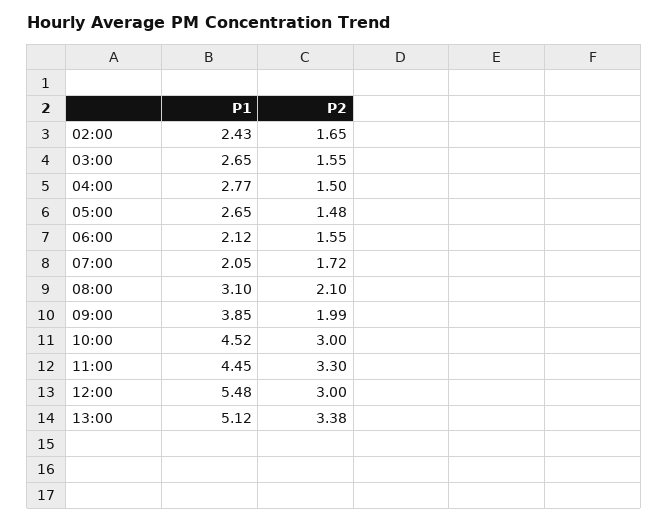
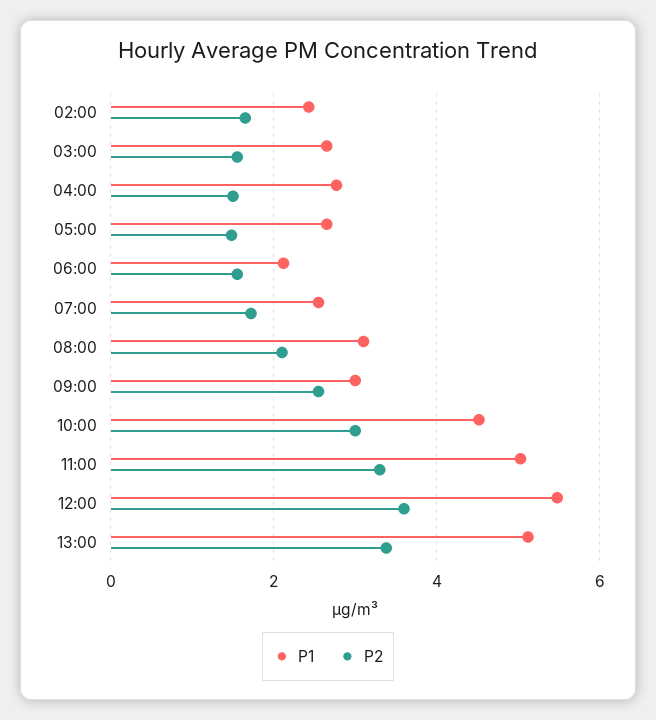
  {
    "P1": {
      "02:00": 2.43,
      "03:00": 2.65,
      "04:00": 2.77,
      "05:00": 2.65,
      "06:00": 2.12,
-     "07:00": 2.05,
+     "07:00": 2.6,
      "08:00": 3.1,
-     "09:00": 3.85,
+     "09:00": 3,
      "10:00": 4.52,
-     "11:00": 4.45,
+     "11:00": 5,
      "12:00": 5.48,
      "13:00": 5.12
    },
    "P2": {
      "02:00": 1.65,
      "03:00": 1.55,
      "04:00": 1.5,
      "05:00": 1.48,
      "06:00": 1.55,
      "07:00": 1.72,
      "08:00": 2.1,
-     "09:00": 1.99,
+     "09:00": 2.6,
      "10:00": 3,
      "11:00": 3.3,
-     "12:00": 3,
+     "12:00": 3.6,
      "13:00": 3.38
    }
  }

